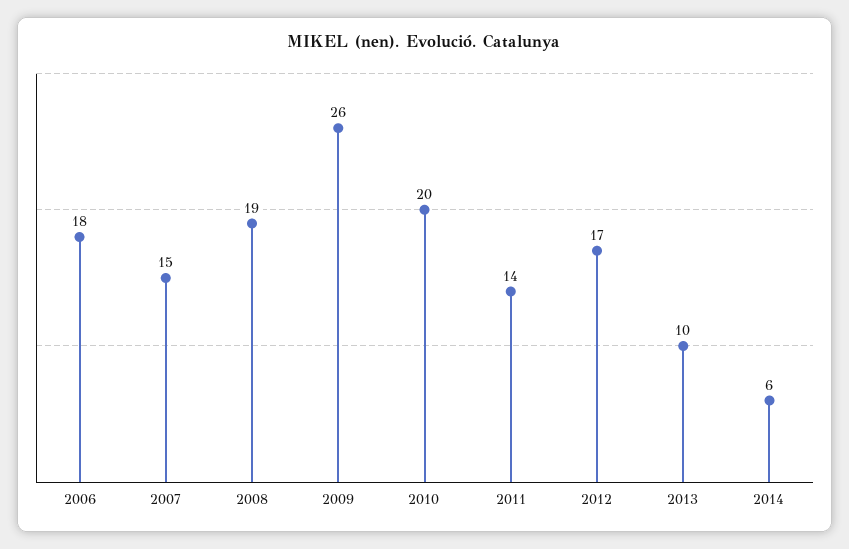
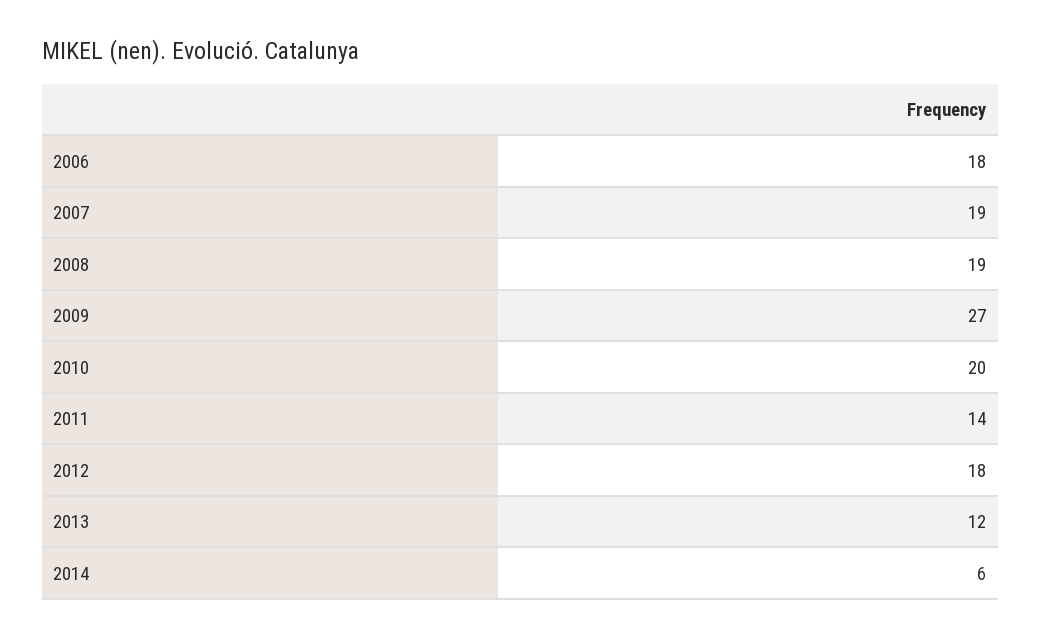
  {
    "2006": 18,
-   "2007": 15,
+   "2007": 19,
    "2008": 19,
-   "2009": 26,
+   "2009": 27,
    "2010": 20,
    "2011": 14,
-   "2012": 17,
+   "2012": 18,
-   "2013": 10,
+   "2013": 12,
    "2014": 6
  }

